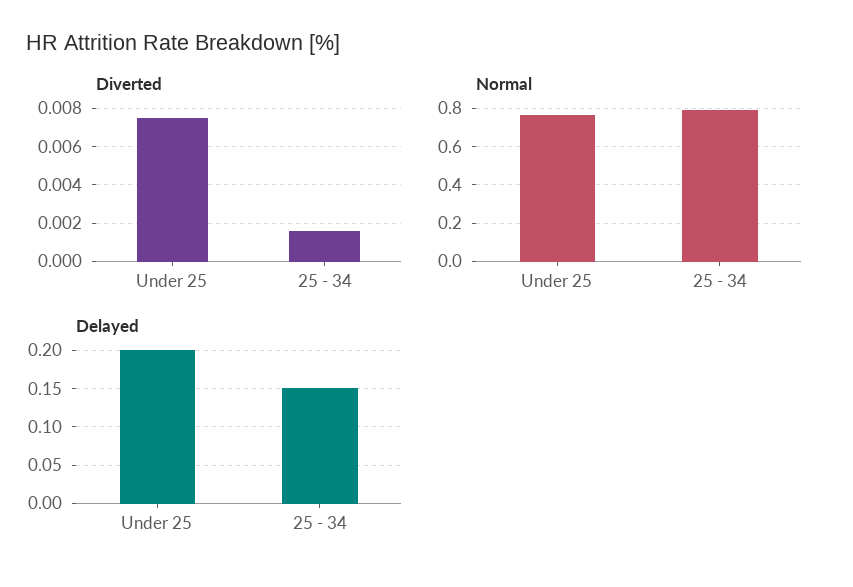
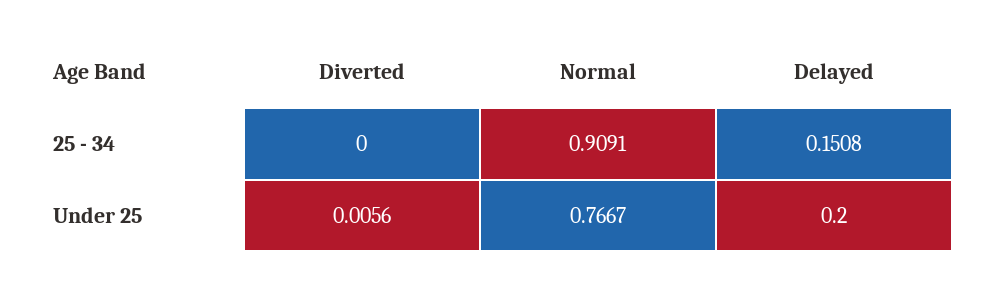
  {
    "Diverted": {
-     "Under 25": 0.0075,
+     "Under 25": 0.0056,
-     "25 - 34": 0.0015
+     "25 - 34": 0
    },
    "Normal": {
      "Under 25": 0.7667,
-     "25 - 34": 0.8
+     "25 - 34": 0.9091
    },
    "Delayed": {
      "Under 25": 0.2,
      "25 - 34": 0.1508
    }
  }

